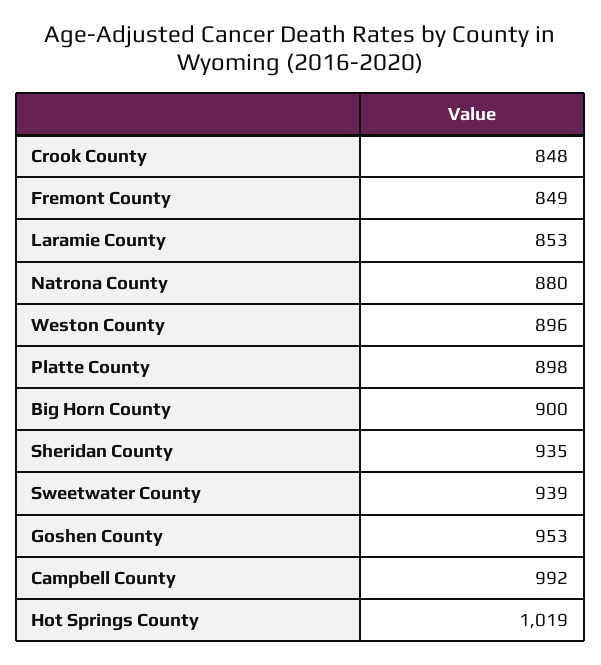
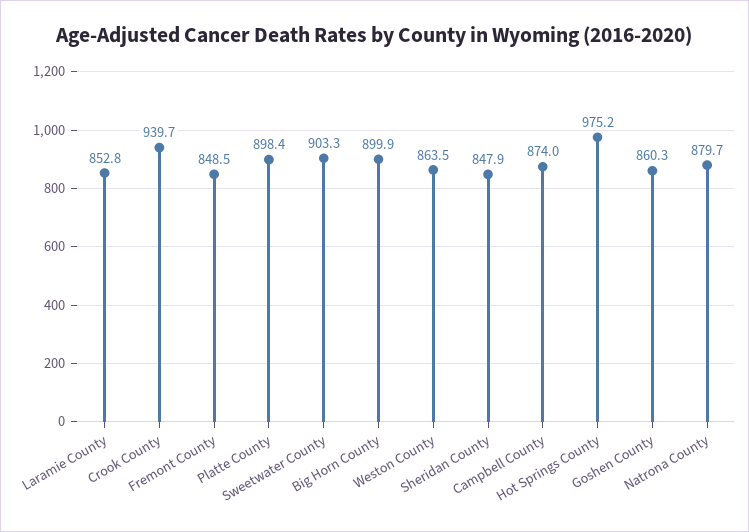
  {
-   "Crook County": 848,
+   "Crook County": 939.7,
    "Fremont County": 848.5,
    "Laramie County": 852.8,
    "Natrona County": 879.7,
-   "Weston County": 896,
+   "Weston County": 863.5,
    "Platte County": 898.4,
    "Big Horn County": 899.9,
-   "Sheridan County": 935,
+   "Sheridan County": 847.9,
-   "Sweetwater County": 939,
+   "Sweetwater County": 903.3,
-   "Goshen County": 953,
+   "Goshen County": 860.3,
-   "Campbell County": 992,
+   "Campbell County": 874,
-   "Hot Springs County": 1019
+   "Hot Springs County": 975.2
  }

